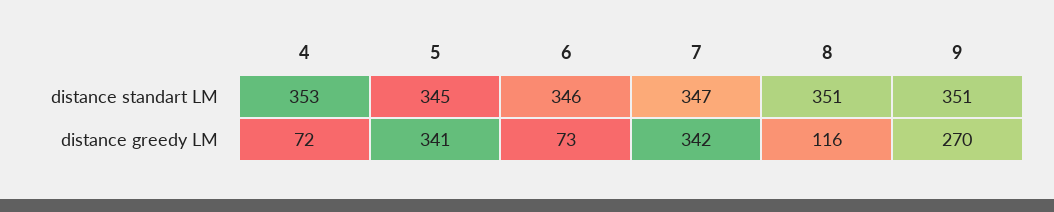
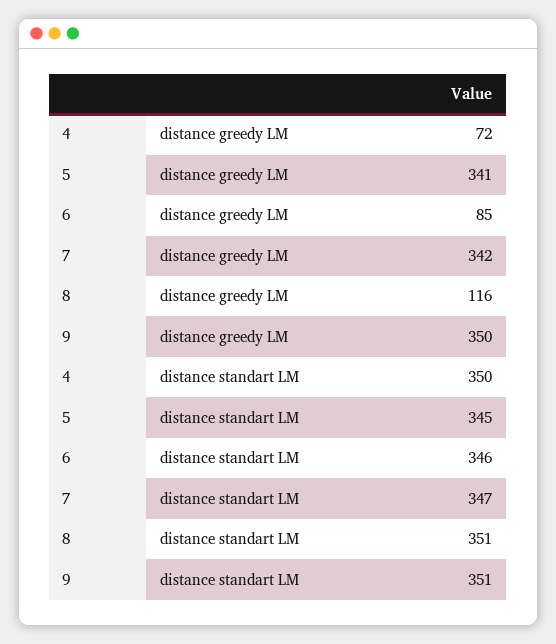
  {
    "4": {
-     "distance standart LM": 353,
+     "distance standart LM": 350,
      "distance greedy LM": 72
    },
    "5": {
      "distance standart LM": 345,
      "distance greedy LM": 341
    },
    "6": {
      "distance standart LM": 346,
-     "distance greedy LM": 73
+     "distance greedy LM": 85
    },
    "7": {
      "distance standart LM": 347,
      "distance greedy LM": 342
    },
    "8": {
      "distance standart LM": 351,
      "distance greedy LM": 116
    },
    "9": {
      "distance standart LM": 351,
-     "distance greedy LM": 270
+     "distance greedy LM": 350
    }
  }

